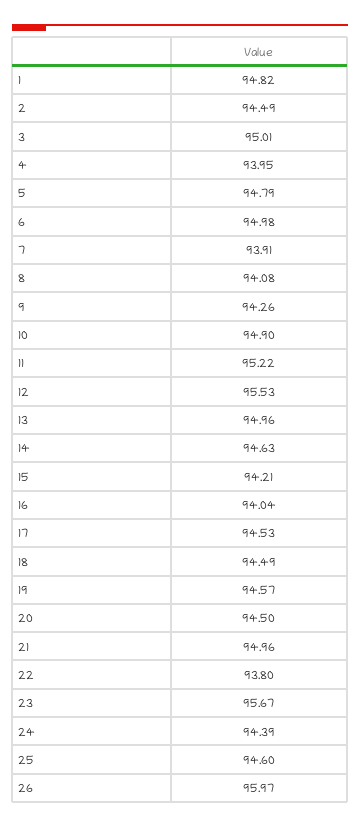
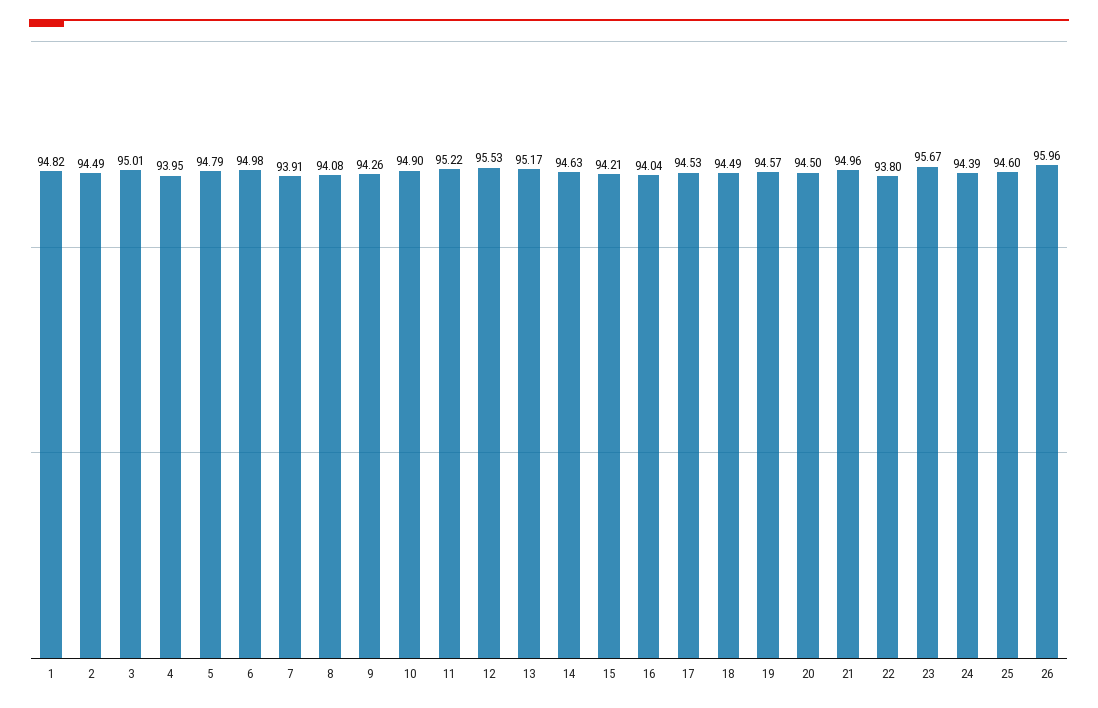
  {
    "1": 94.82,
    "2": 94.49,
    "3": 95.01,
    "4": 93.95,
    "5": 94.79,
    "6": 94.98,
    "7": 93.91,
    "8": 94.08,
    "9": 94.26,
    "10": 94.9,
    "11": 95.22,
    "12": 95.53,
-   "13": 94.96,
+   "13": 95.17,
    "14": 94.63,
    "15": 94.21,
    "16": 94.04,
    "17": 94.53,
    "18": 94.49,
    "19": 94.57,
    "20": 94.5,
    "21": 94.96,
    "22": 93.8,
    "23": 95.67,
    "24": 94.39,
    "25": 94.6,
-   "26": 95.97
+   "26": 95.96
  }

